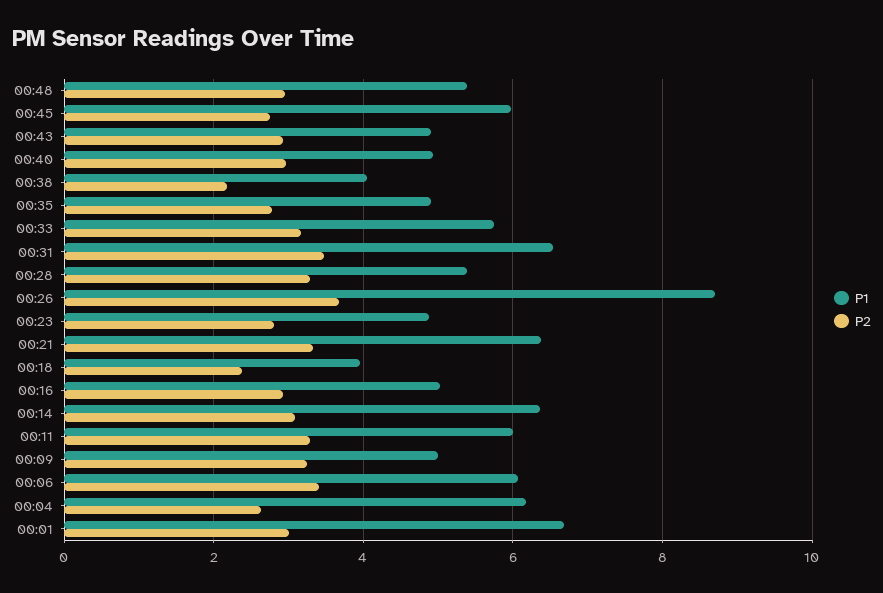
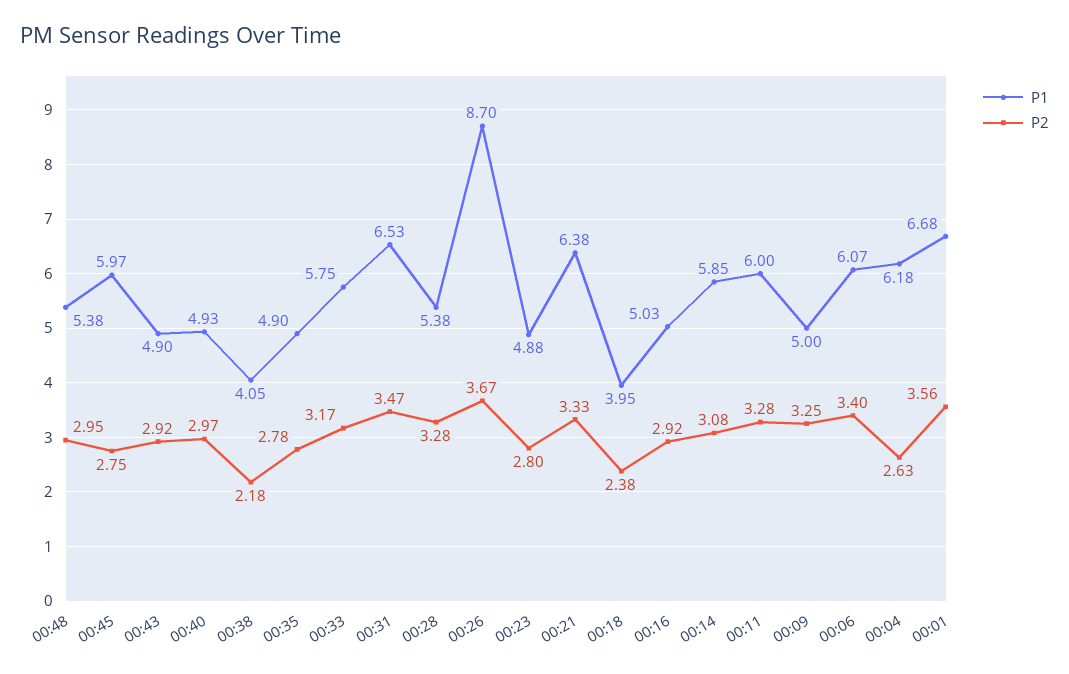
  {
    "P1": {
      "00:48": 5.38,
      "00:45": 5.97,
      "00:43": 4.9,
      "00:40": 4.93,
      "00:38": 4.05,
      "00:35": 4.9,
      "00:33": 5.75,
      "00:31": 6.53,
      "00:28": 5.38,
      "00:26": 8.7,
      "00:23": 4.88,
      "00:21": 6.38,
      "00:18": 3.95,
      "00:16": 5.03,
-     "00:14": 6.4,
+     "00:14": 5.85,
      "00:11": 6,
      "00:09": 5,
      "00:06": 6.07,
      "00:04": 6.18,
      "00:01": 6.68
    },
    "P2": {
      "00:48": 2.95,
      "00:45": 2.75,
      "00:43": 2.92,
      "00:40": 2.97,
      "00:38": 2.18,
      "00:35": 2.78,
      "00:33": 3.17,
      "00:31": 3.47,
      "00:28": 3.28,
      "00:26": 3.67,
      "00:23": 2.8,
      "00:21": 3.33,
      "00:18": 2.38,
      "00:16": 2.92,
      "00:14": 3.08,
      "00:11": 3.28,
      "00:09": 3.25,
      "00:06": 3.4,
      "00:04": 2.63,
-     "00:01": 3
+     "00:01": 3.56
    }
  }

